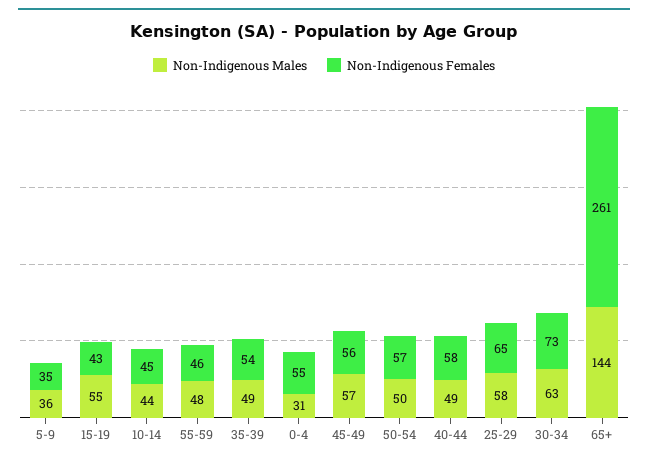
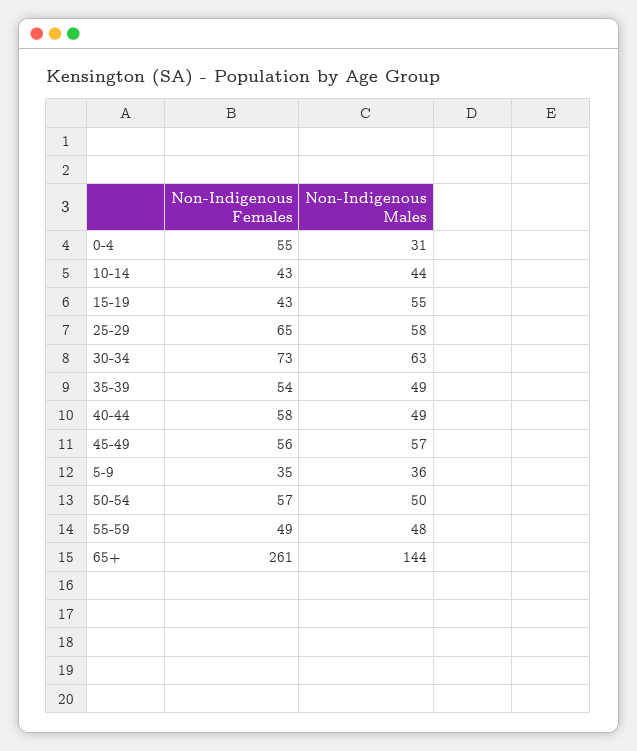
  {
    "Non-Indigenous Males": {
      "5-9": 36,
      "15-19": 55,
      "10-14": 44,
      "55-59": 48,
      "35-39": 49,
      "0-4": 31,
      "45-49": 57,
      "50-54": 50,
      "40-44": 49,
      "25-29": 58,
      "30-34": 63,
      "65+": 144
    },
    "Non-Indigenous Females": {
      "5-9": 35,
      "15-19": 43,
-     "10-14": 45,
+     "10-14": 43,
-     "55-59": 46,
+     "55-59": 49,
      "35-39": 54,
      "0-4": 55,
      "45-49": 56,
      "50-54": 57,
      "40-44": 58,
      "25-29": 65,
      "30-34": 73,
      "65+": 261
    }
  }

